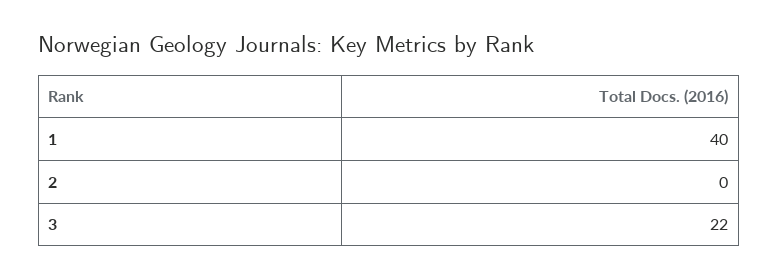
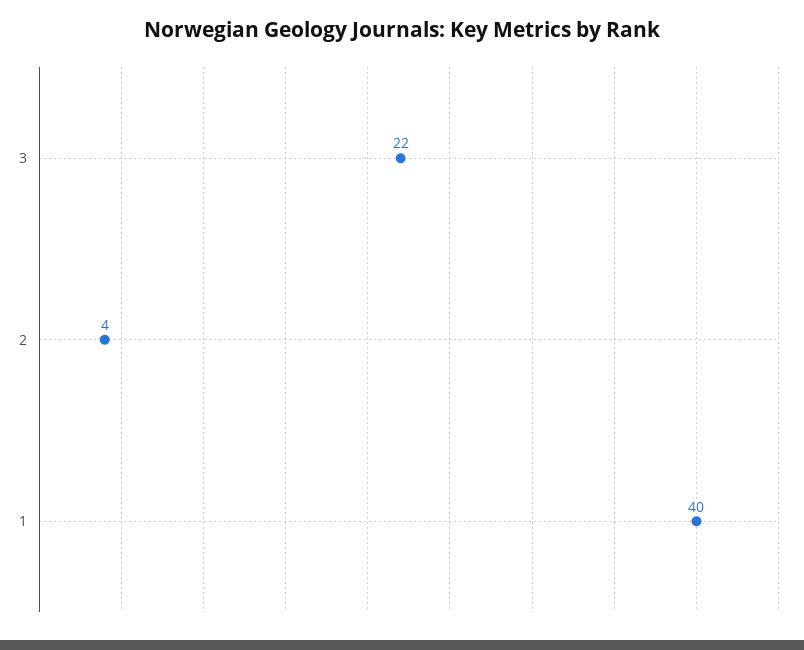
  {
    "1": 40,
-   "2": 0,
+   "2": 4,
    "3": 22
  }

